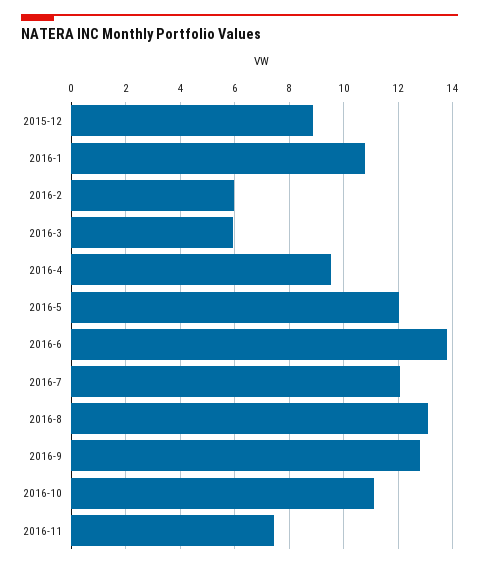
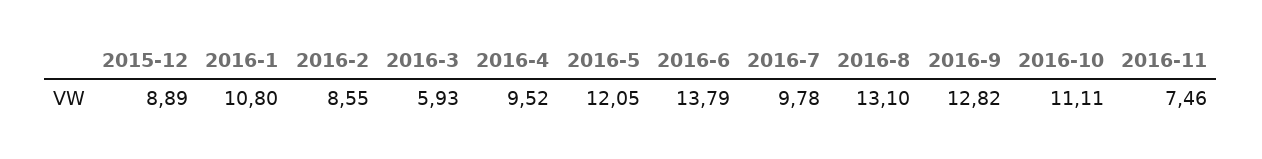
  {
    "2015-12": 8.89,
    "2016-1": 10.8,
-   "2016-2": 6,
+   "2016-2": 8.55,
    "2016-3": 5.93,
    "2016-4": 9.52,
    "2016-5": 12.05,
    "2016-6": 13.79,
-   "2016-7": 12,
+   "2016-7": 9.78,
    "2016-8": 13.1,
    "2016-9": 12.82,
    "2016-10": 11.11,
    "2016-11": 7.46
  }

